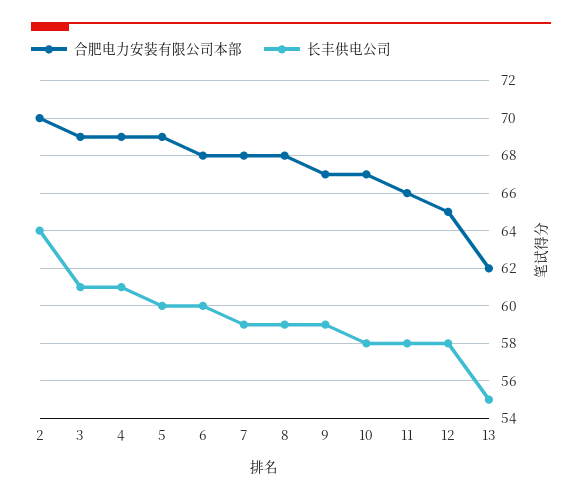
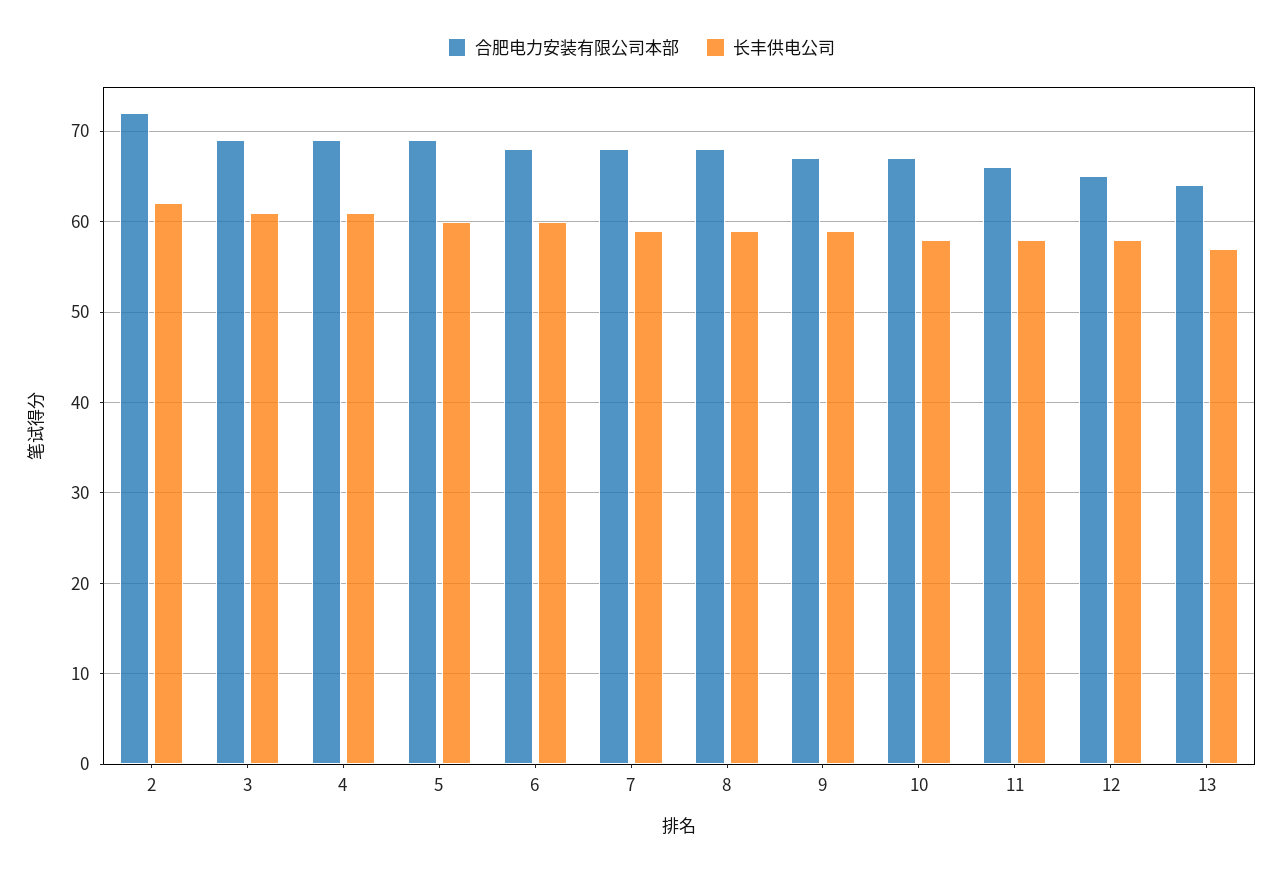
  {
    "合肥电力安装有限公司本部": {
-     "2": 70,
+     "2": 72,
      "3": 69,
      "4": 69,
      "5": 69,
      "6": 68,
      "7": 68,
      "8": 68,
      "9": 67,
      "10": 67,
      "11": 66,
      "12": 65,
-     "13": 62
+     "13": 64
    },
    "长丰供电公司": {
-     "2": 64,
+     "2": 62,
      "3": 61,
      "4": 61,
      "5": 60,
      "6": 60,
      "7": 59,
      "8": 59,
      "9": 59,
      "10": 58,
      "11": 58,
      "12": 58,
-     "13": 55
+     "13": 57
    }
  }

